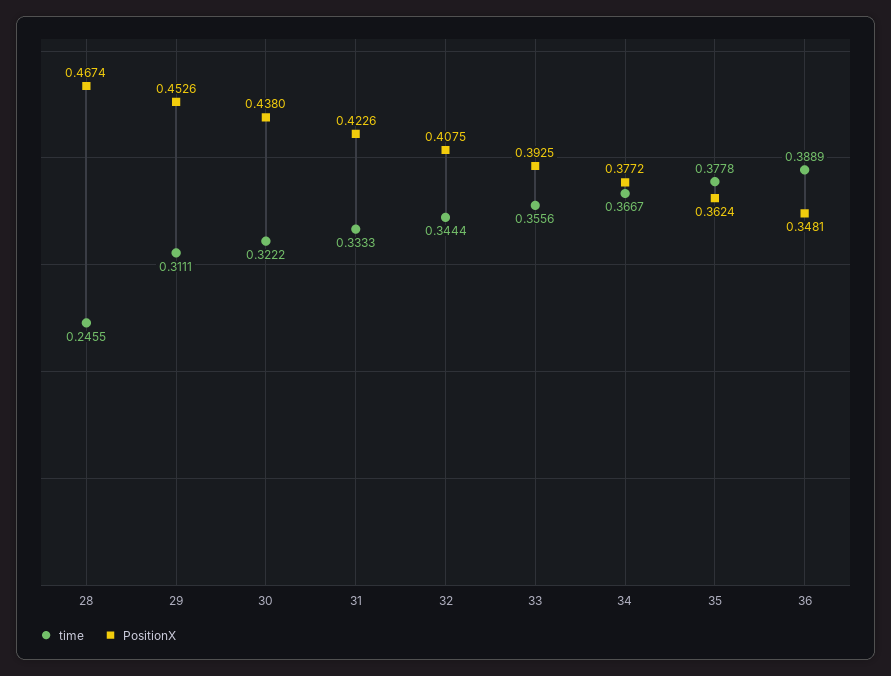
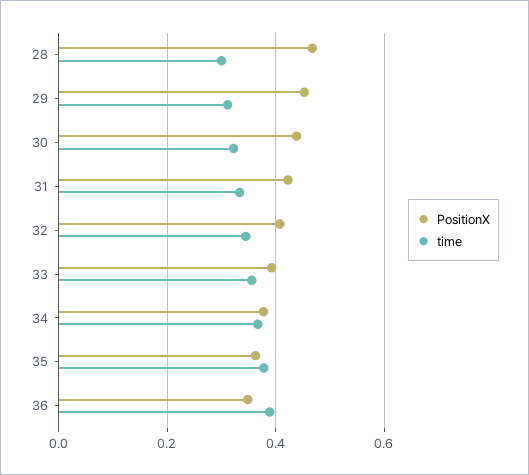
  {
    "time": {
-     "28": 0.2455,
+     "28": 0.3,
      "29": 0.3111,
      "30": 0.3222,
      "31": 0.3333,
      "32": 0.3444,
      "33": 0.3556,
      "34": 0.3667,
      "35": 0.3778,
      "36": 0.3889
    },
    "PositionX": {
      "28": 0.4674,
      "29": 0.4526,
      "30": 0.438,
      "31": 0.4226,
      "32": 0.4075,
      "33": 0.3925,
      "34": 0.3772,
      "35": 0.3624,
      "36": 0.3481
    }
  }

